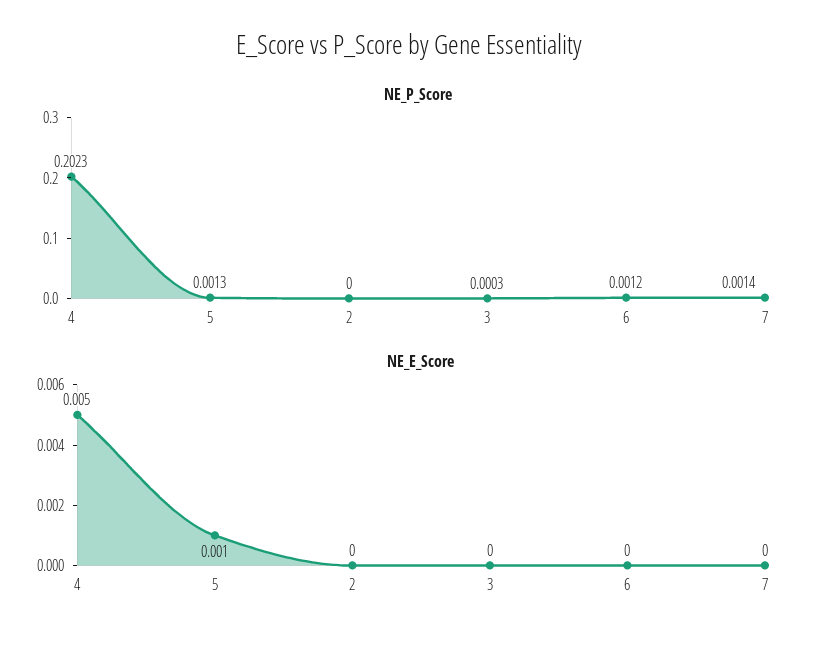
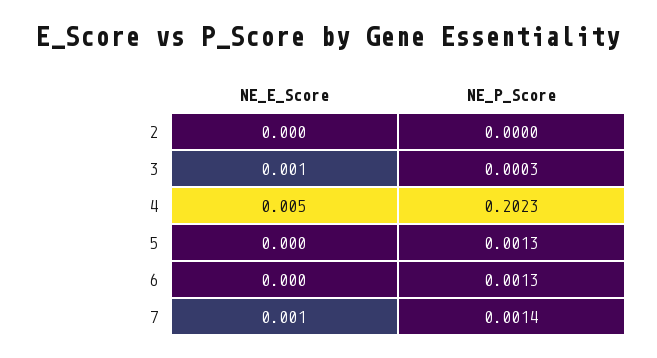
  {
    "NE_P_Score": {
      "4": 0.2023,
      "5": 0.0013,
      "2": 0,
      "3": 0.0003,
-     "6": 0.0012,
+     "6": 0.0013,
      "7": 0.0014
    },
    "NE_E_Score": {
      "4": 0.005,
-     "5": 0.001,
+     "5": 0,
      "2": 0,
-     "3": 0,
+     "3": 0.001,
      "6": 0,
-     "7": 0
+     "7": 0.001
    }
  }

